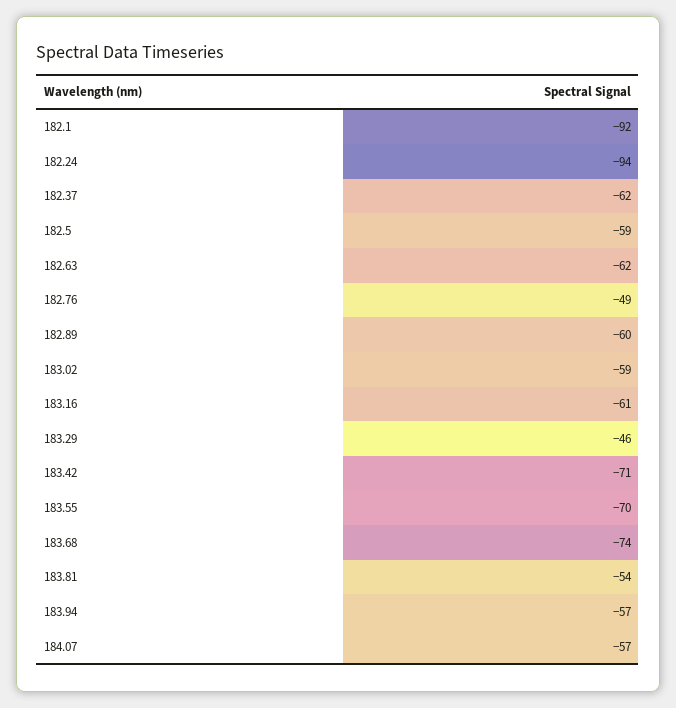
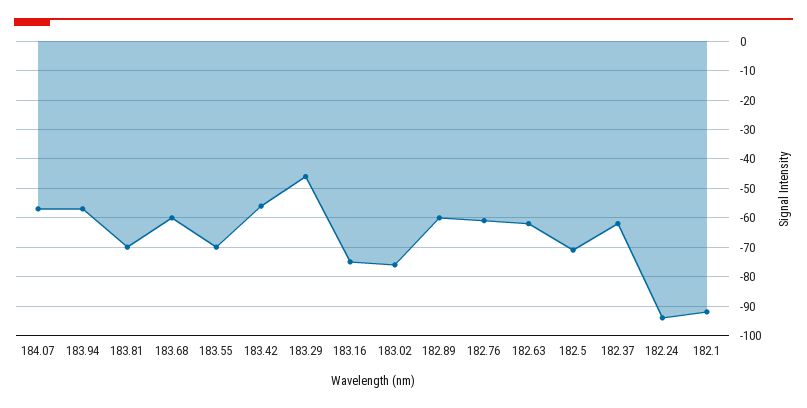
  {
    "182.1": -92,
    "182.24": -94,
    "182.37": -62,
-   "182.5": -59,
+   "182.5": -70,
    "182.63": -62,
-   "182.76": -49,
+   "182.76": -60,
    "182.89": -60,
-   "183.02": -59,
+   "183.02": -75,
-   "183.16": -61,
+   "183.16": -75,
    "183.29": -46,
-   "183.42": -71,
+   "183.42": -55,
    "183.55": -70,
-   "183.68": -74,
+   "183.68": -60,
-   "183.81": -54,
+   "183.81": -70,
    "183.94": -57,
    "184.07": -57
  }

